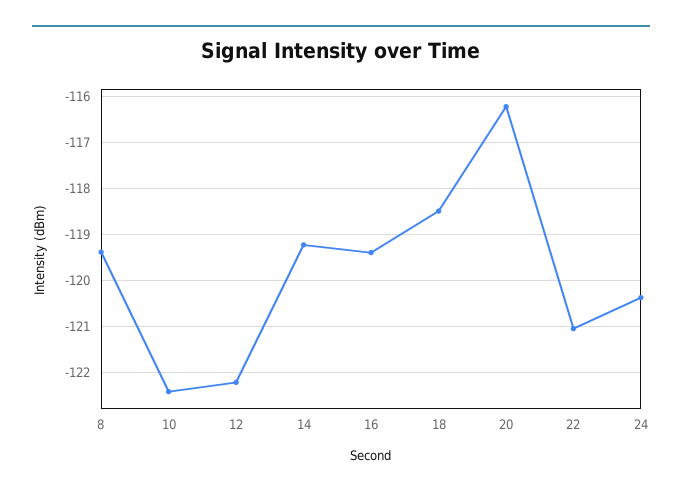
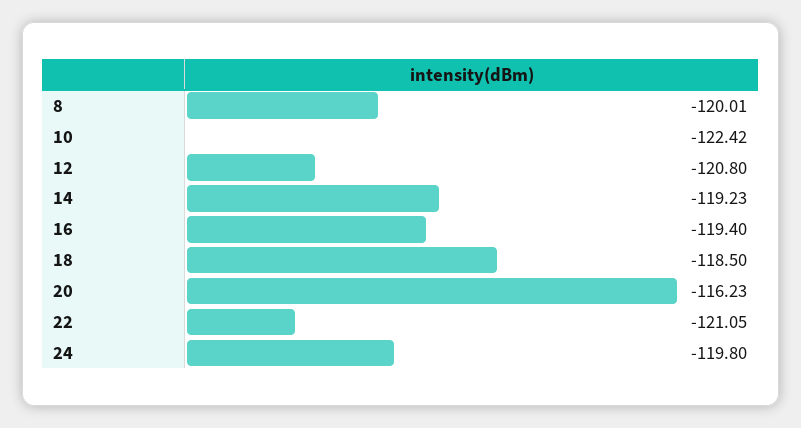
  {
-   "8": -119.4,
+   "8": -120.01,
    "10": -122.42,
-   "12": -122.2,
+   "12": -120.8,
    "14": -119.23,
    "16": -119.4,
    "18": -118.5,
    "20": -116.23,
    "22": -121.05,
-   "24": -120.4
+   "24": -119.8
  }

